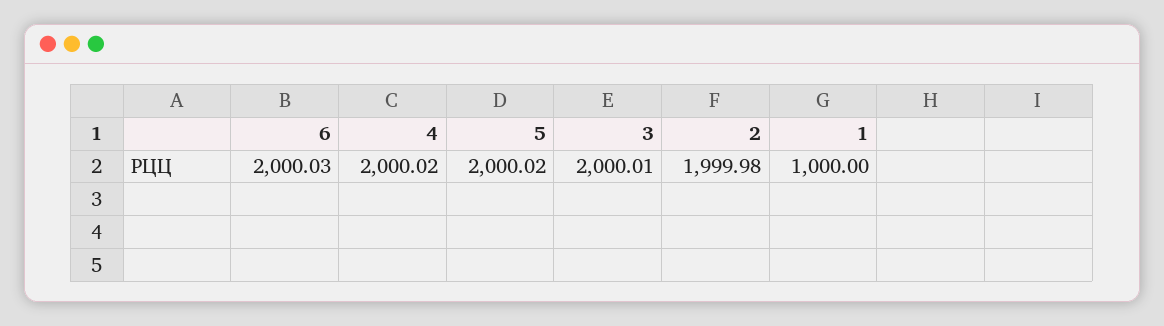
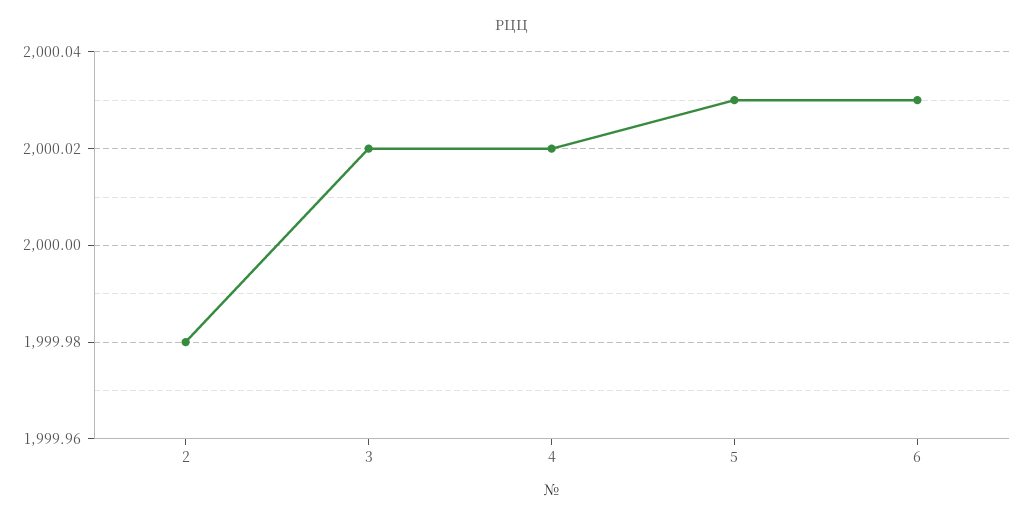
  {
    "6": 2000.03,
    "4": 2000.02,
-   "5": 2000.02,
+   "5": 2000.03,
-   "3": 2000.01,
+   "3": 2000.02,
-   "2": 1999.98,
+   "2": 1999.98
-   "1": 1000
  }

